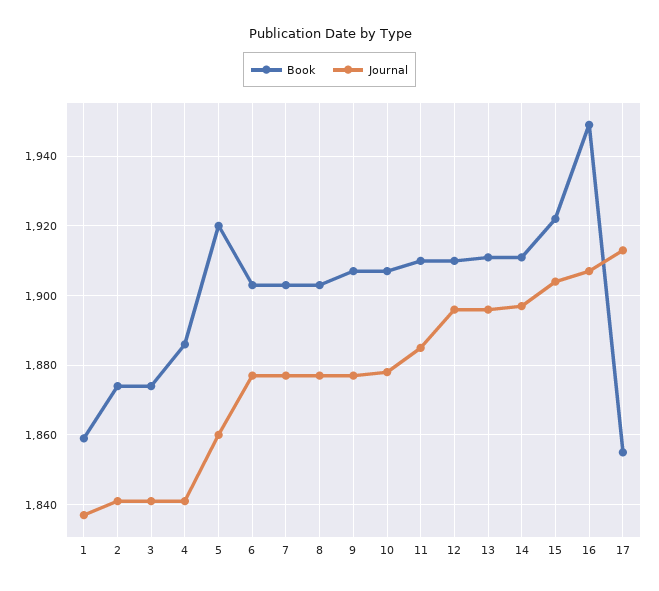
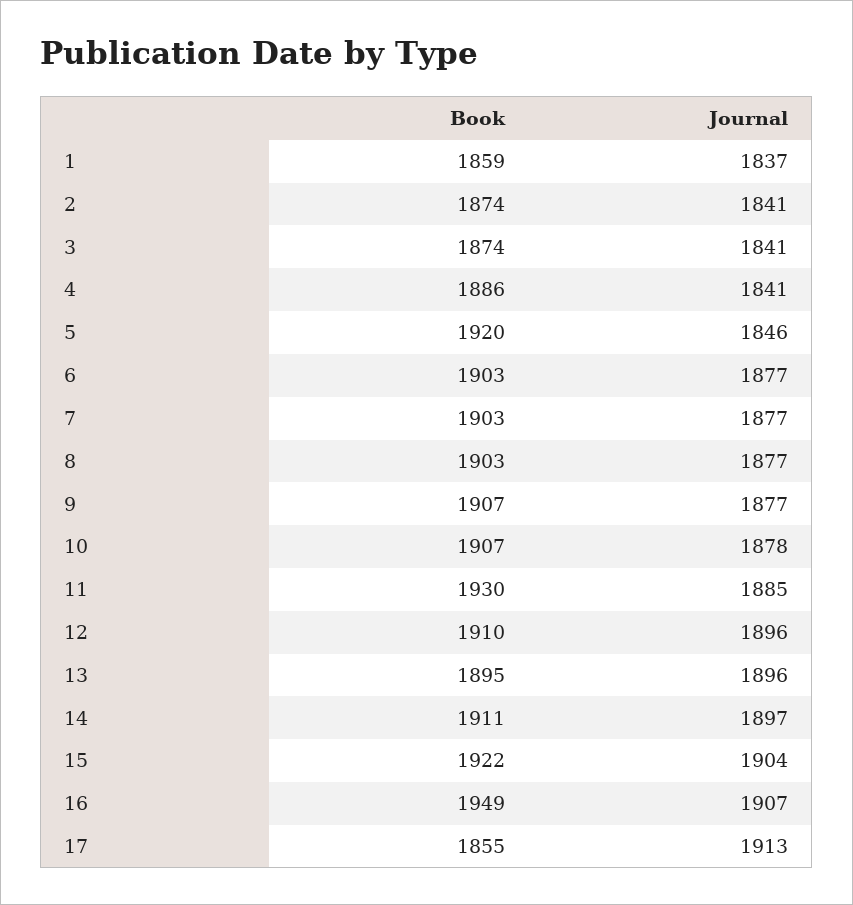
  {
    "Book": {
      "1": 1859,
      "2": 1874,
      "3": 1874,
      "4": 1886,
      "5": 1920,
      "6": 1903,
      "7": 1903,
      "8": 1903,
      "9": 1907,
      "10": 1907,
-     "11": 1910,
+     "11": 1930,
      "12": 1910,
-     "13": 1910,
+     "13": 1895,
      "14": 1911,
      "15": 1922,
      "16": 1949,
      "17": 1855
    },
    "Journal": {
      "1": 1837,
      "2": 1841,
      "3": 1841,
      "4": 1841,
-     "5": 1860,
+     "5": 1846,
      "6": 1877,
      "7": 1877,
      "8": 1877,
      "9": 1877,
      "10": 1878,
      "11": 1885,
      "12": 1896,
      "13": 1896,
      "14": 1897,
      "15": 1904,
      "16": 1907,
      "17": 1913
    }
  }

